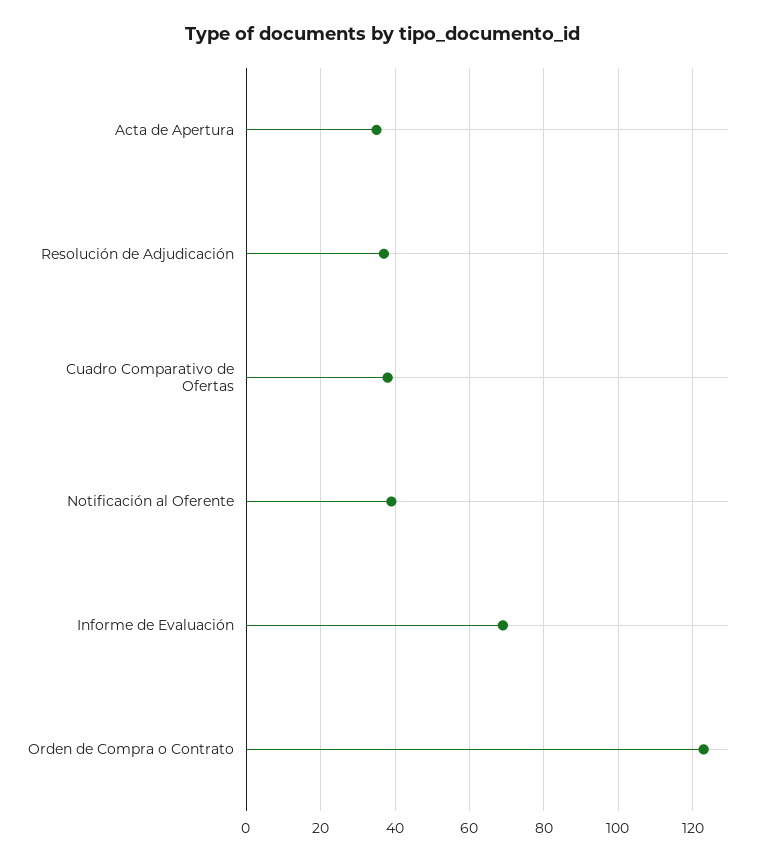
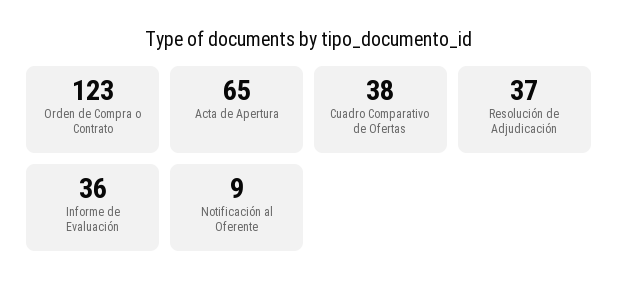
  {
-   "Acta de Apertura": 35,
+   "Acta de Apertura": 65,
    "Resolución de Adjudicación": 37,
    "Cuadro Comparativo de Ofertas": 38,
-   "Notificación al Oferente": 40,
+   "Notificación al Oferente": 9,
-   "Informe de Evaluación": 70,
+   "Informe de Evaluación": 36,
    "Orden de Compra o Contrato": 123
  }

